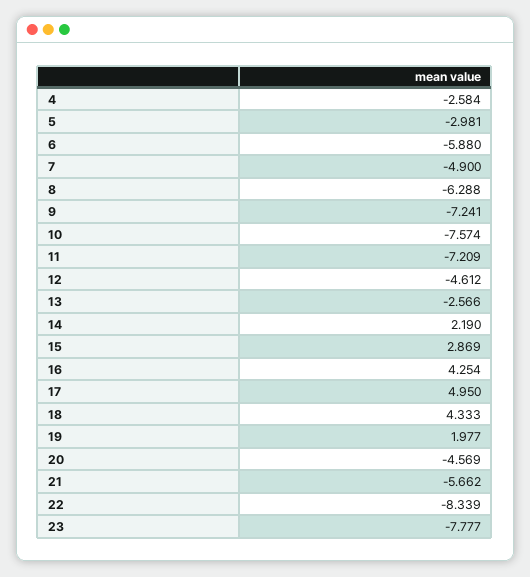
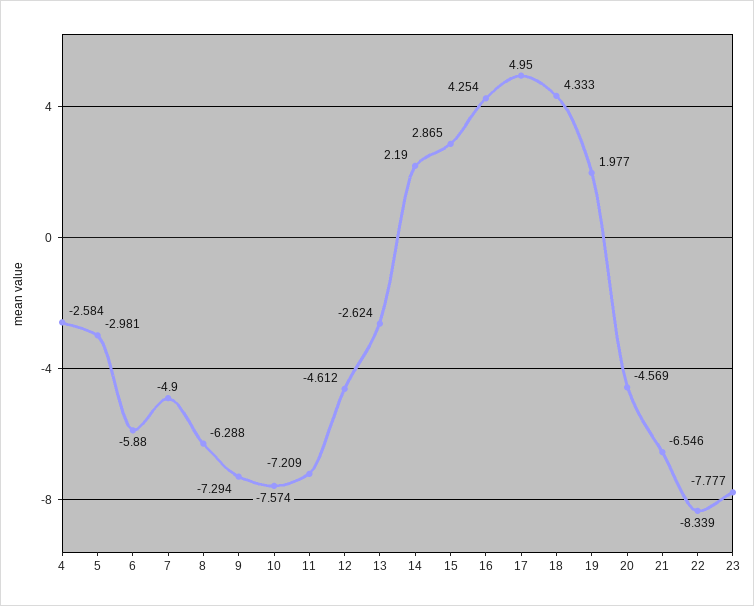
  {
    "4": -2.584,
    "5": -2.981,
    "6": -5.88,
    "7": -4.9,
    "8": -6.288,
-   "9": -7.241,
+   "9": -7.294,
    "10": -7.574,
    "11": -7.209,
    "12": -4.612,
-   "13": -2.566,
+   "13": -2.624,
    "14": 2.19,
-   "15": 2.869,
+   "15": 2.865,
    "16": 4.254,
    "17": 4.95,
    "18": 4.333,
    "19": 1.977,
    "20": -4.569,
-   "21": -5.662,
+   "21": -6.546,
    "22": -8.339,
    "23": -7.777
  }

